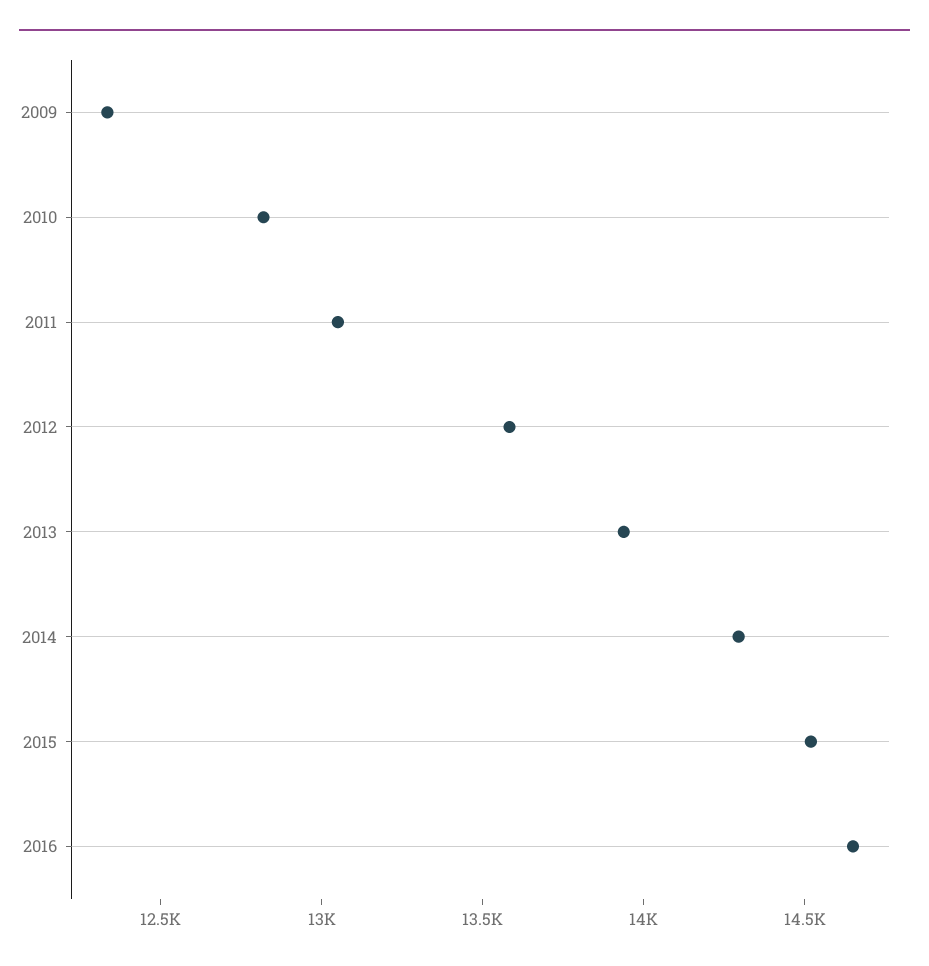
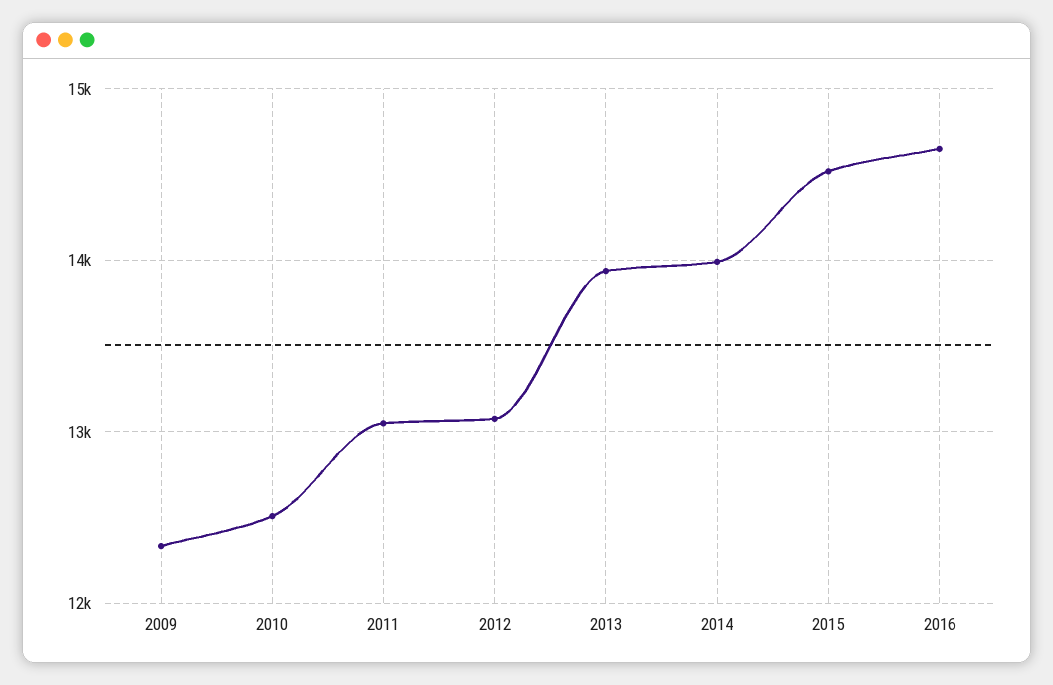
  {
    "2009": 12300,
-   "2010": 12800,
+   "2010": 12500,
    "2011": 13100,
-   "2012": 13600,
+   "2012": 13100,
    "2013": 13900,
-   "2014": 14300,
+   "2014": 14000,
    "2015": 14500,
    "2016": 14700
  }

